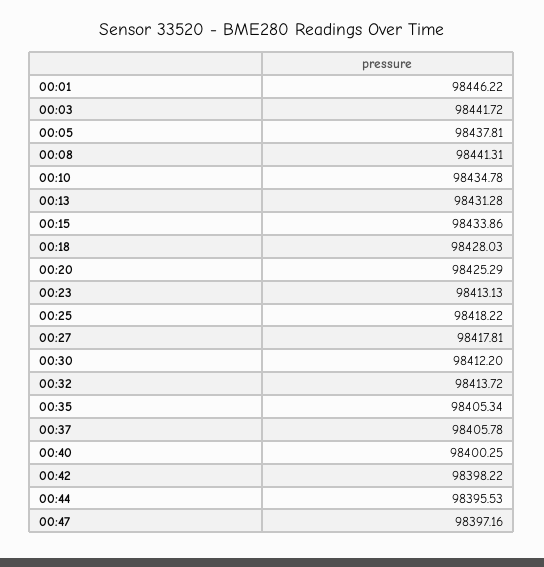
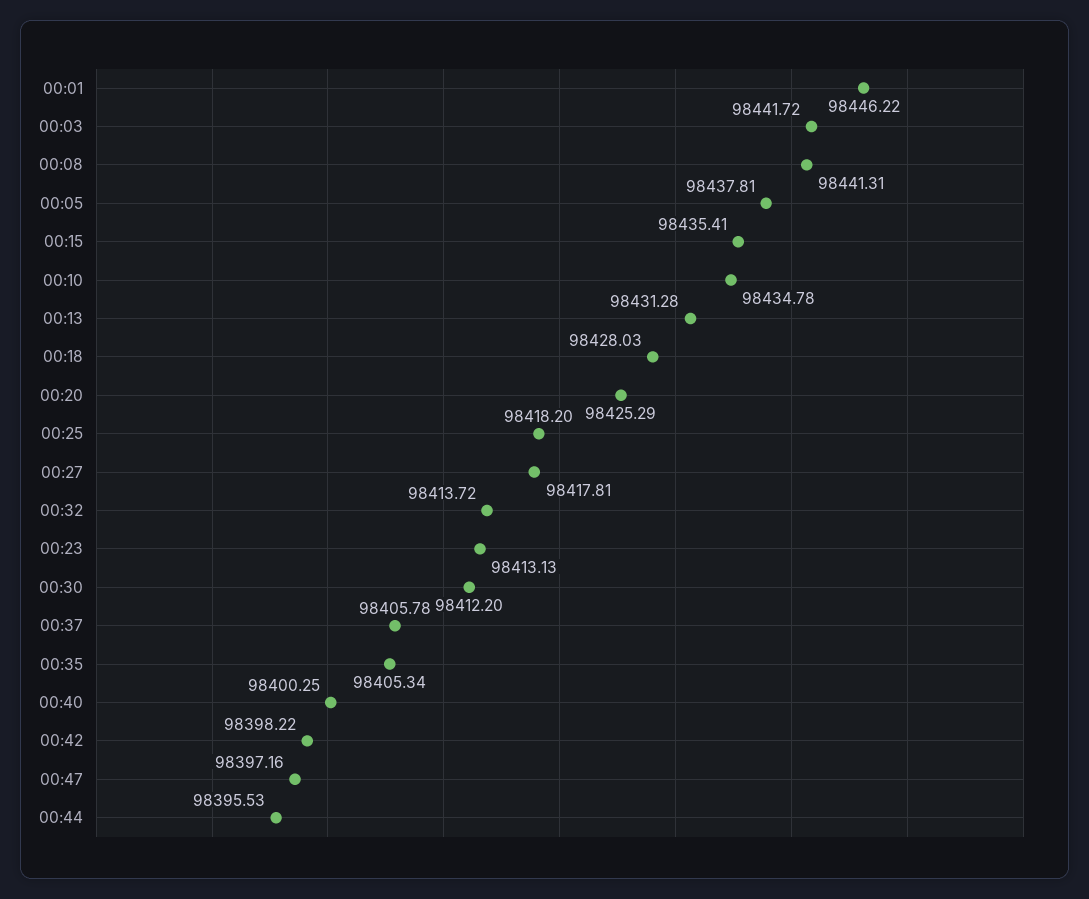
  {
    "00:01": 98446.22,
    "00:03": 98441.72,
    "00:05": 98437.81,
    "00:08": 98441.31,
    "00:10": 98434.78,
    "00:13": 98431.28,
-   "00:15": 98433.86,
+   "00:15": 98435.41,
    "00:18": 98428.03,
    "00:20": 98425.29,
    "00:23": 98413.13,
-   "00:25": 98418.22,
+   "00:25": 98418.2,
    "00:27": 98417.81,
    "00:30": 98412.2,
    "00:32": 98413.72,
    "00:35": 98405.34,
    "00:37": 98405.78,
    "00:40": 98400.25,
    "00:42": 98398.22,
    "00:44": 98395.53,
    "00:47": 98397.16
  }

